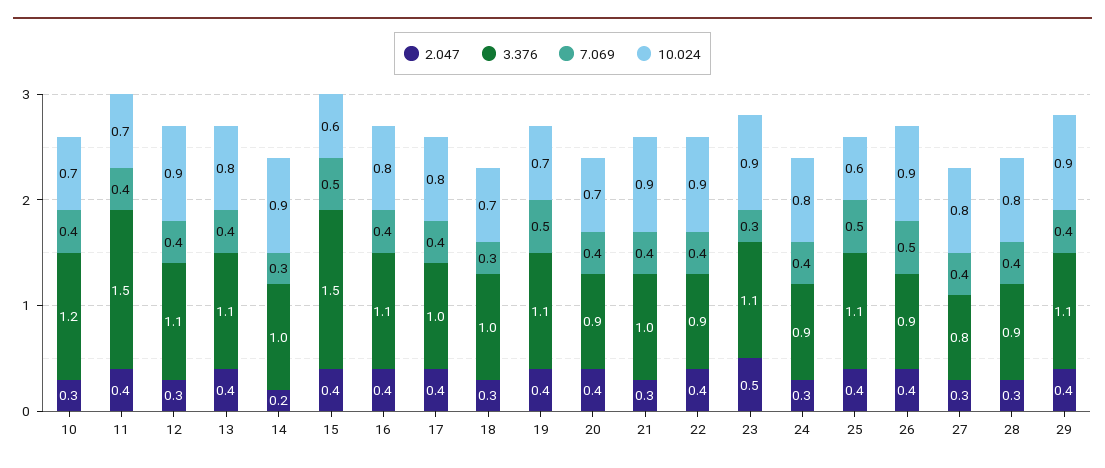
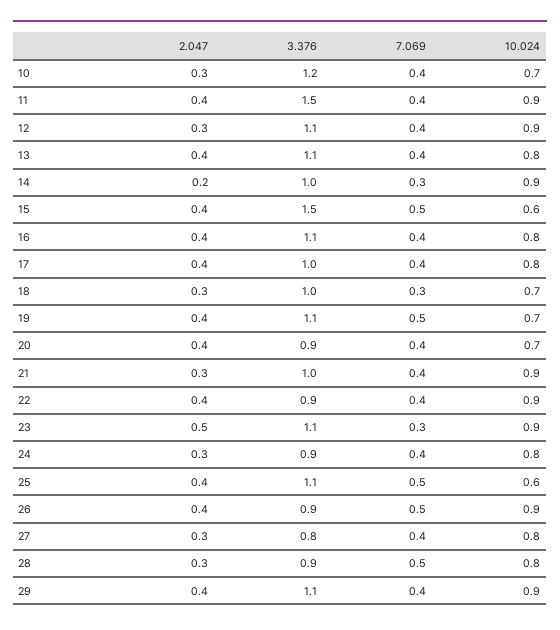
  {
    "2.047": {
      "10": 0.3,
      "11": 0.4,
      "12": 0.3,
      "13": 0.4,
      "14": 0.2,
      "15": 0.4,
      "16": 0.4,
      "17": 0.4,
      "18": 0.3,
      "19": 0.4,
      "20": 0.4,
      "21": 0.3,
      "22": 0.4,
      "23": 0.5,
      "24": 0.3,
      "25": 0.4,
      "26": 0.4,
      "27": 0.3,
      "28": 0.3,
      "29": 0.4
    },
    "3.376": {
      "10": 1.2,
      "11": 1.5,
      "12": 1.1,
      "13": 1.1,
      "14": 1,
      "15": 1.5,
      "16": 1.1,
      "17": 1,
      "18": 1,
      "19": 1.1,
      "20": 0.9,
      "21": 1,
      "22": 0.9,
      "23": 1.1,
      "24": 0.9,
      "25": 1.1,
      "26": 0.9,
      "27": 0.8,
      "28": 0.9,
      "29": 1.1
    },
    "7.069": {
      "10": 0.4,
      "11": 0.4,
      "12": 0.4,
      "13": 0.4,
      "14": 0.3,
      "15": 0.5,
      "16": 0.4,
      "17": 0.4,
      "18": 0.3,
      "19": 0.5,
      "20": 0.4,
      "21": 0.4,
      "22": 0.4,
      "23": 0.3,
      "24": 0.4,
      "25": 0.5,
      "26": 0.5,
      "27": 0.4,
-     "28": 0.4,
+     "28": 0.5,
      "29": 0.4
    },
    "10.024": {
      "10": 0.7,
-     "11": 0.7,
+     "11": 0.9,
      "12": 0.9,
      "13": 0.8,
      "14": 0.9,
      "15": 0.6,
      "16": 0.8,
      "17": 0.8,
      "18": 0.7,
      "19": 0.7,
      "20": 0.7,
      "21": 0.9,
      "22": 0.9,
      "23": 0.9,
      "24": 0.8,
      "25": 0.6,
      "26": 0.9,
      "27": 0.8,
      "28": 0.8,
      "29": 0.9
    }
  }

